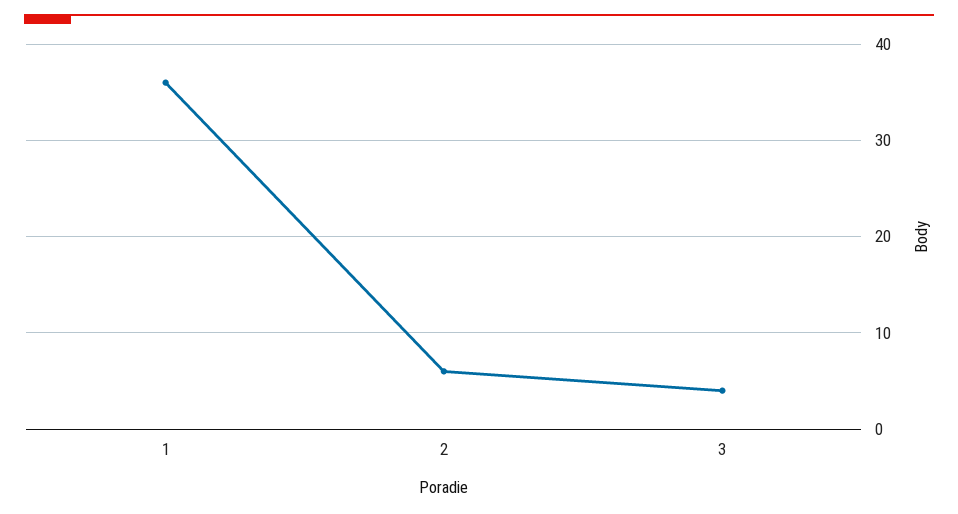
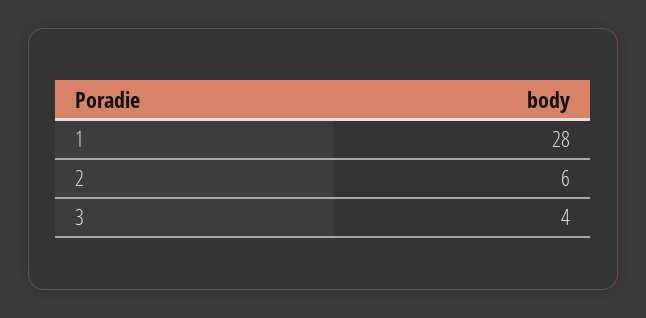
  {
-   "1": 36,
+   "1": 28,
    "2": 6,
    "3": 4
  }

